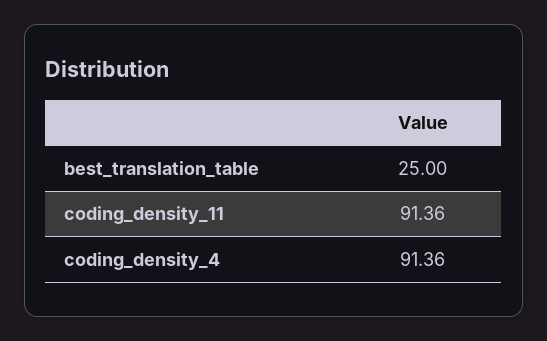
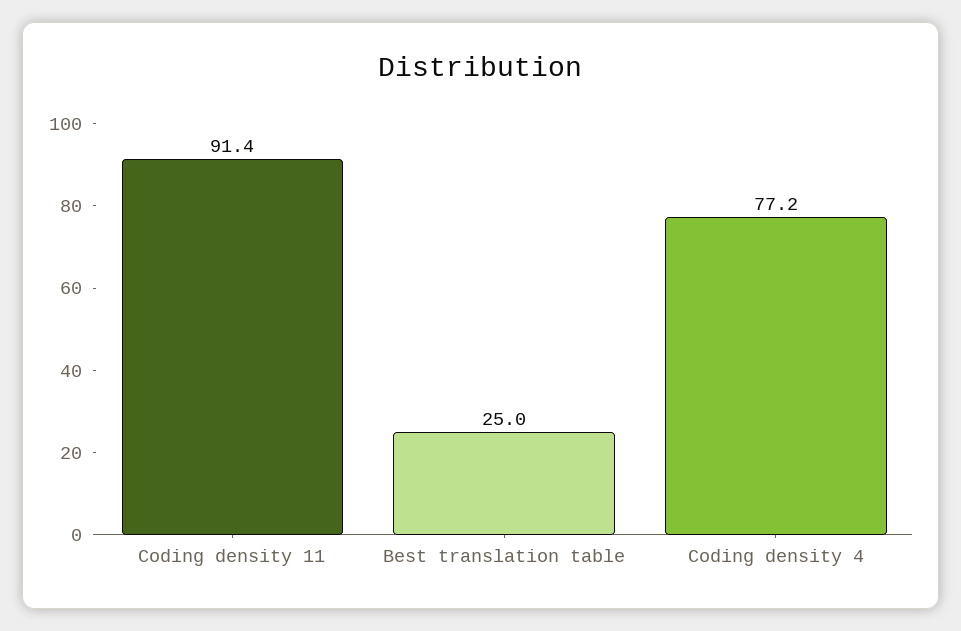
  {
    "best_translation_table": 25,
    "coding_density_11": 91.36,
-   "coding_density_4": 91.36
+   "coding_density_4": 77.2
  }

